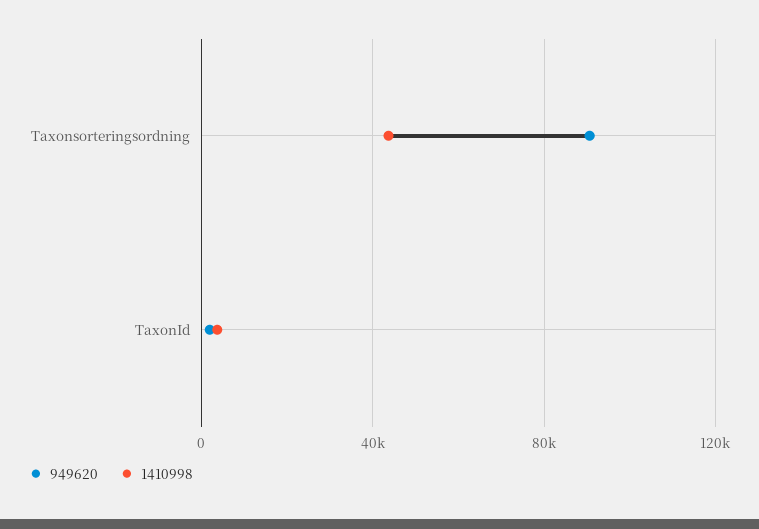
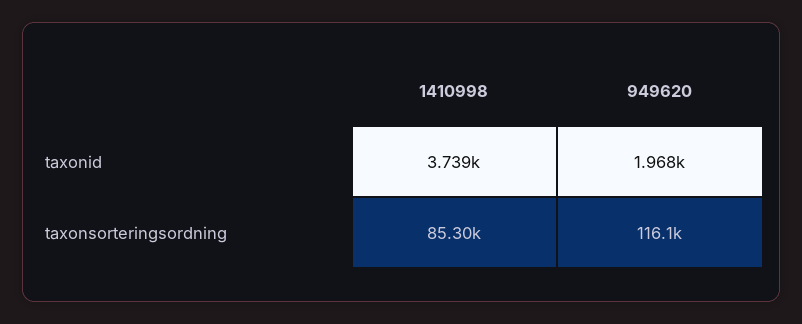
  {
    "949620": {
-     "Taxonsorteringsordning": 90000,
+     "Taxonsorteringsordning": 116100,
      "TaxonId": 1968
    },
    "1410998": {
-     "Taxonsorteringsordning": 45000,
+     "Taxonsorteringsordning": 85300,
      "TaxonId": 3739
    }
  }

